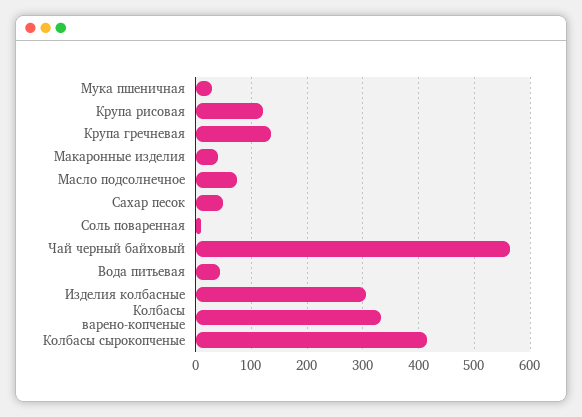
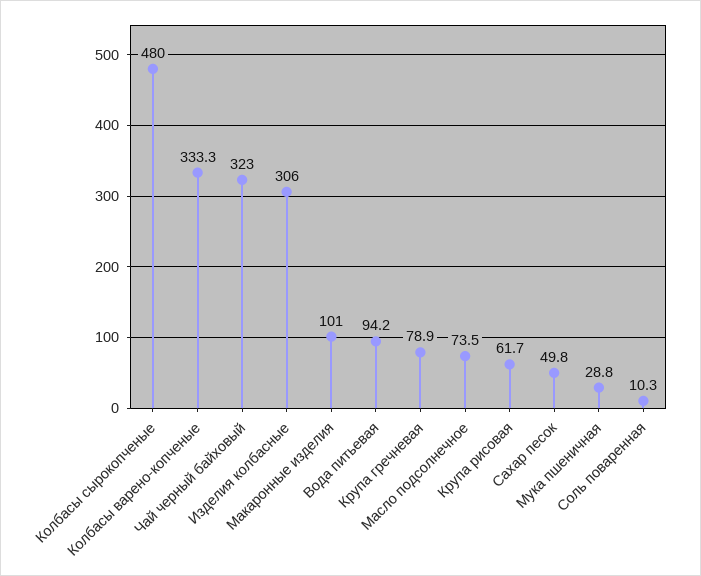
  {
    "Мука пшеничная": 28.8,
-   "Крупа рисовая": 120,
+   "Крупа рисовая": 61.7,
-   "Крупа гречневая": 140,
+   "Крупа гречневая": 78.9,
-   "Макаронные изделия": 40,
+   "Макаронные изделия": 101,
    "Масло подсолнечное": 73.5,
    "Сахар песок": 49.8,
    "Соль поваренная": 10.3,
-   "Чай черный байховый": 560,
+   "Чай черный байховый": 323,
-   "Вода питьевая": 40,
+   "Вода питьевая": 94.2,
    "Изделия колбасные": 306,
    "Колбасы варено-копченые": 333.3,
-   "Колбасы сырокопченые": 420
+   "Колбасы сырокопченые": 480
  }

